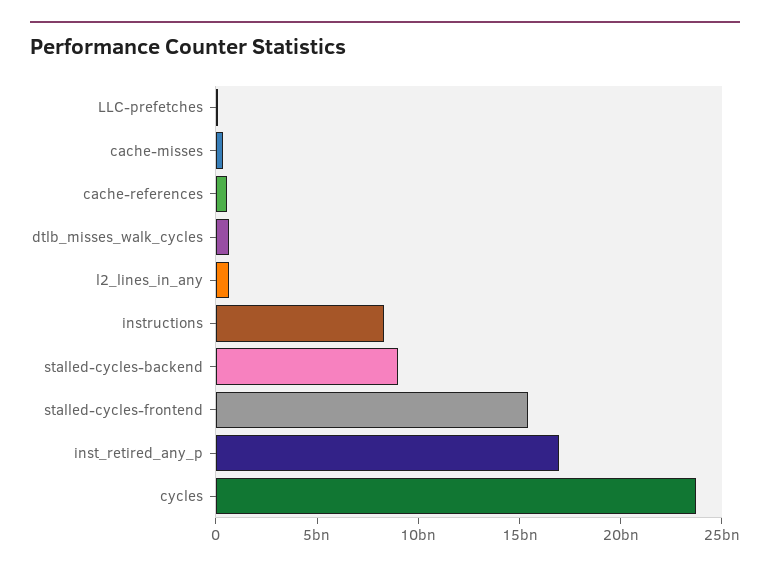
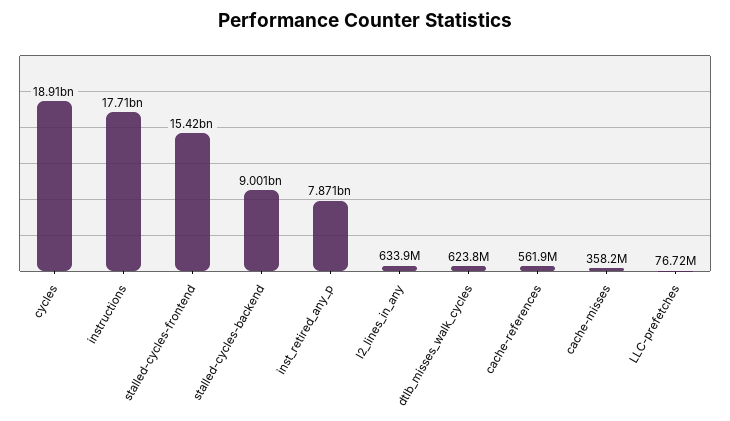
  {
    "LLC-prefetches": 76720000,
    "cache-misses": 358200000,
    "cache-references": 561900000,
    "dtlb_misses_walk_cycles": 623800000,
    "l2_lines_in_any": 633900000,
-   "instructions": 8000000000,
+   "instructions": 17710000000,
    "stalled-cycles-backend": 9001000000,
    "stalled-cycles-frontend": 15420000000,
-   "inst_retired_any_p": 17000000000,
+   "inst_retired_any_p": 7871000000,
-   "cycles": 24000000000
+   "cycles": 18910000000
  }

